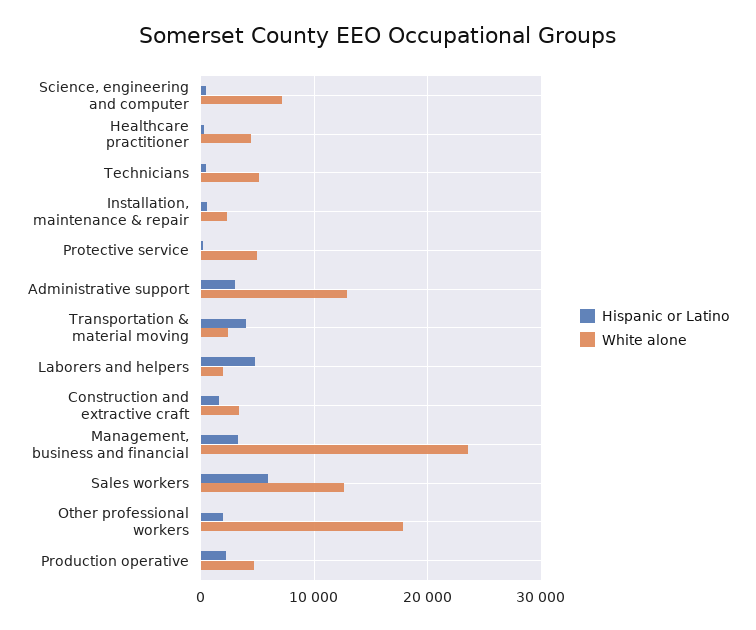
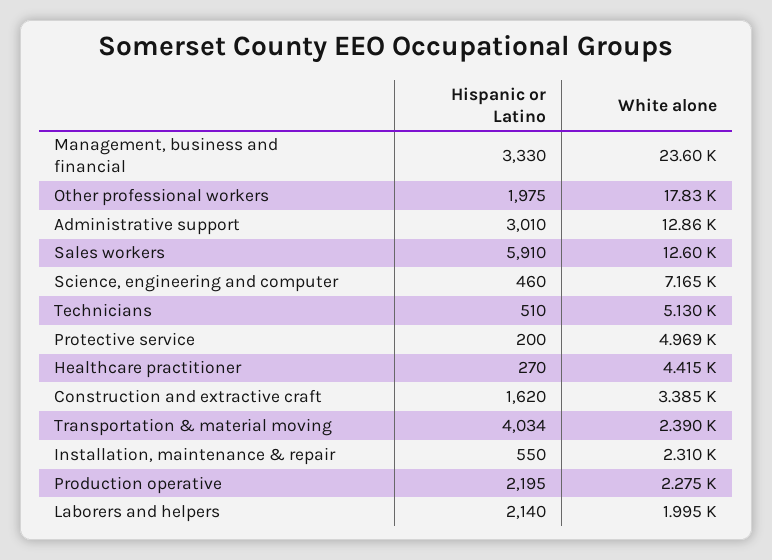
  {
    "Hispanic or Latino": {
      "Science, engineering and computer": 460,
      "Healthcare practitioner": 270,
      "Technicians": 510,
      "Installation, maintenance & repair": 550,
      "Protective service": 200,
      "Administrative support": 3010,
      "Transportation & material moving": 4034,
-     "Laborers and helpers": 5000,
+     "Laborers and helpers": 2140,
      "Construction and extractive craft": 1620,
      "Management, business and financial": 3330,
      "Sales workers": 5910,
      "Other professional workers": 1975,
      "Production operative": 2195
    },
    "White alone": {
      "Science, engineering and computer": 7165,
      "Healthcare practitioner": 4415,
      "Technicians": 5130,
      "Installation, maintenance & repair": 2310,
      "Protective service": 4969,
      "Administrative support": 12860,
      "Transportation & material moving": 2390,
      "Laborers and helpers": 1995,
      "Construction and extractive craft": 3385,
      "Management, business and financial": 23600,
      "Sales workers": 12600,
      "Other professional workers": 17830,
-     "Production operative": 5000
+     "Production operative": 2275
    }
  }

